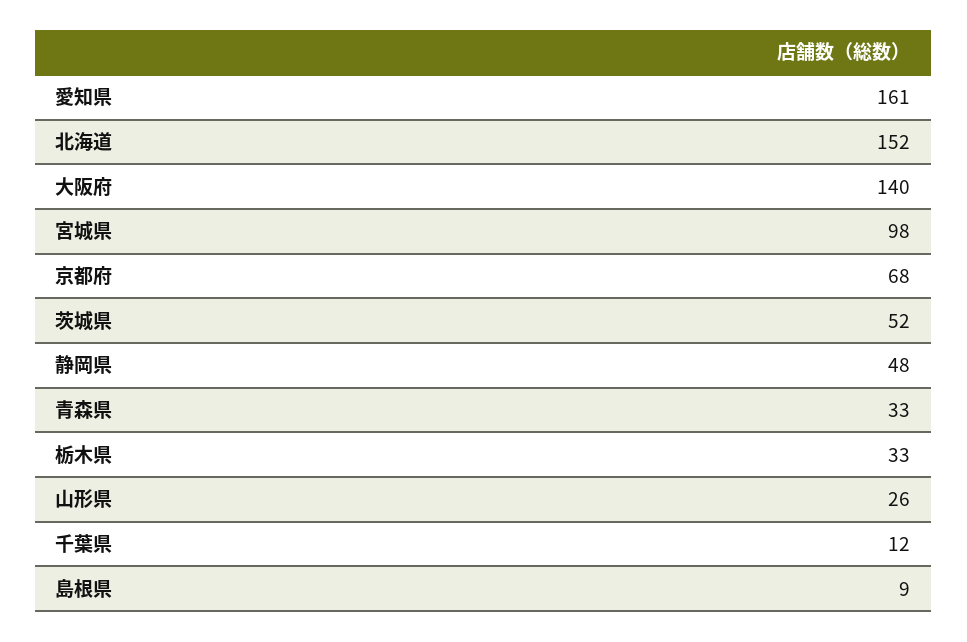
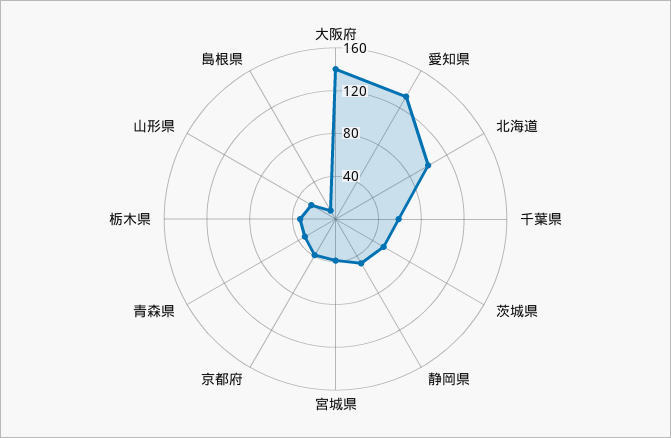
  {
-   "愛知県": 161,
+   "愛知県": 130,
-   "北海道": 152,
+   "北海道": 100,
    "大阪府": 140,
-   "宮城県": 98,
+   "宮城県": 40,
-   "京都府": 68,
+   "京都府": 40,
    "茨城県": 52,
    "静岡県": 48,
    "青森県": 33,
    "栃木県": 33,
    "山形県": 26,
-   "千葉県": 12,
+   "千葉県": 60,
    "島根県": 9
  }

